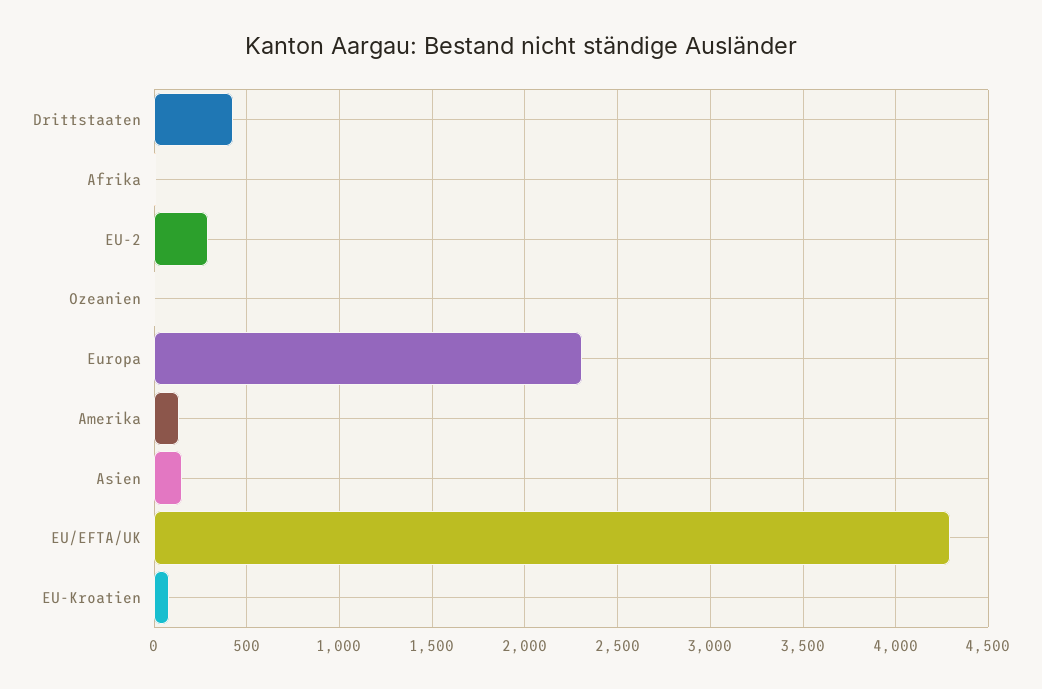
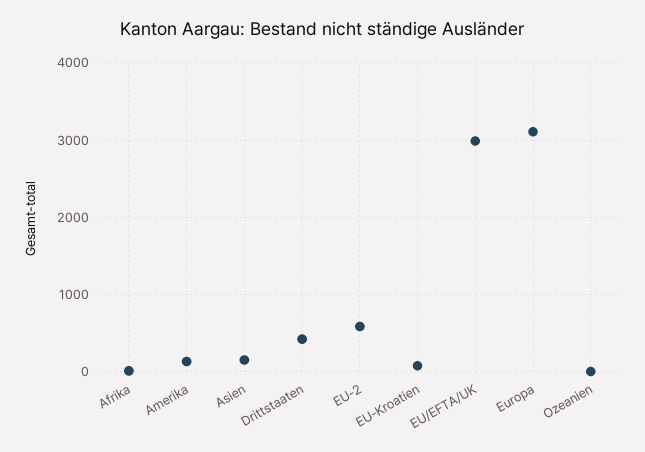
  {
    "Drittstaaten": 400,
    "Afrika": 0,
-   "EU-2": 300,
+   "EU-2": 600,
    "Ozeanien": 0,
-   "Europa": 2300,
+   "Europa": 3100,
    "Amerika": 150,
    "Asien": 150,
-   "EU/EFTA/UK": 4300,
+   "EU/EFTA/UK": 3000,
    "EU-Kroatien": 100
  }

